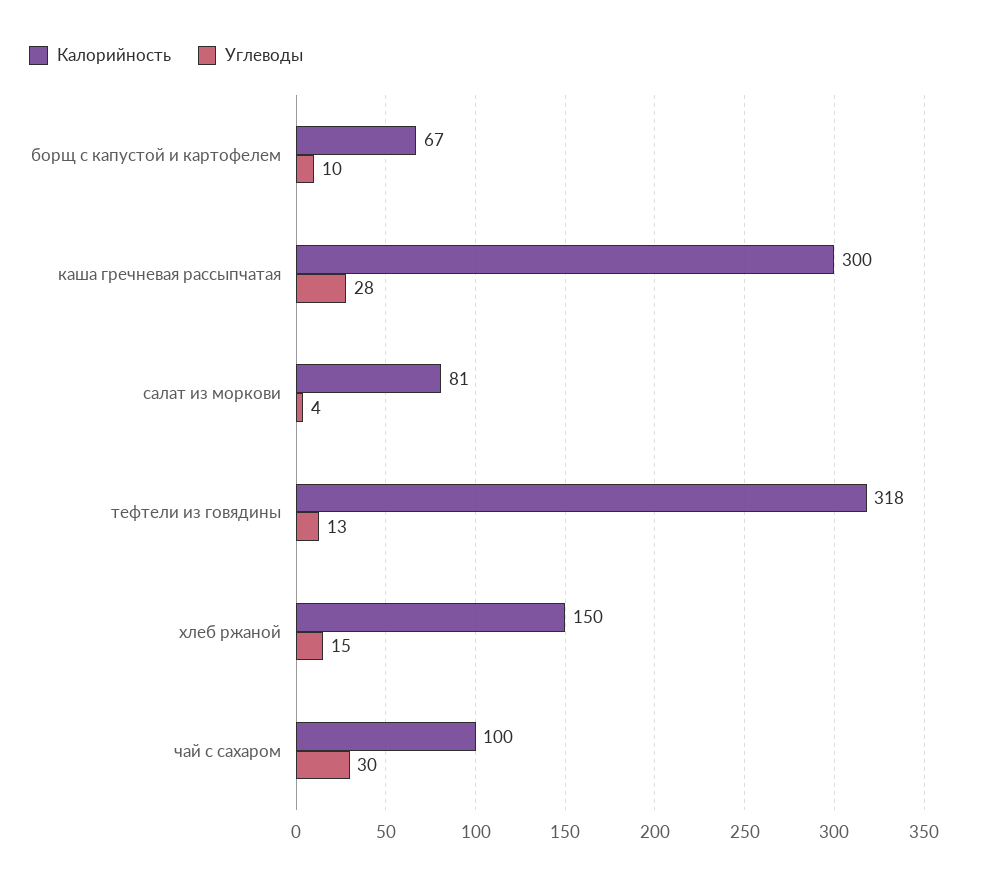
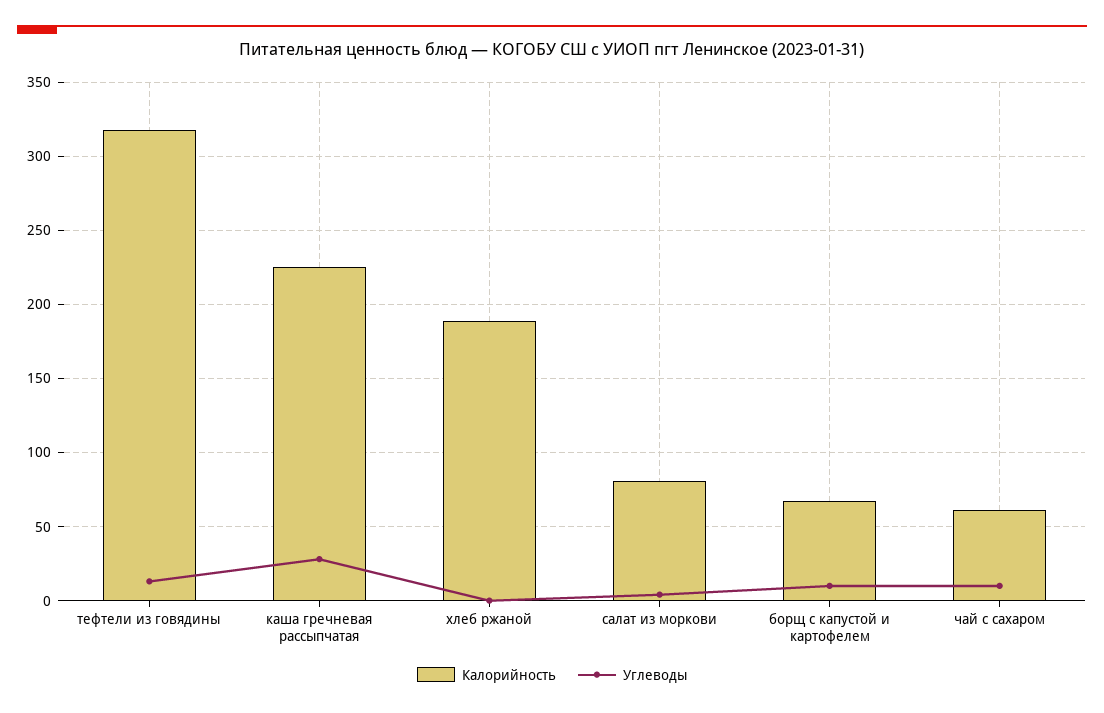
  {
    "Калорийность": {
      "борщ с капустой и картофелем": 67,
-     "каша гречневая рассыпчатая": 300,
+     "каша гречневая рассыпчатая": 225,
      "салат из моркови": 81,
      "тефтели из говядины": 318,
-     "хлеб ржаной": 150,
+     "хлеб ржаной": 190,
-     "чай с сахаром": 100
+     "чай с сахаром": 60
    },
    "Углеводы": {
      "борщ с капустой и картофелем": 10,
      "каша гречневая рассыпчатая": 28,
      "салат из моркови": 4,
      "тефтели из говядины": 13,
-     "хлеб ржаной": 15,
+     "хлеб ржаной": 0,
-     "чай с сахаром": 30
+     "чай с сахаром": 10
    }
  }

